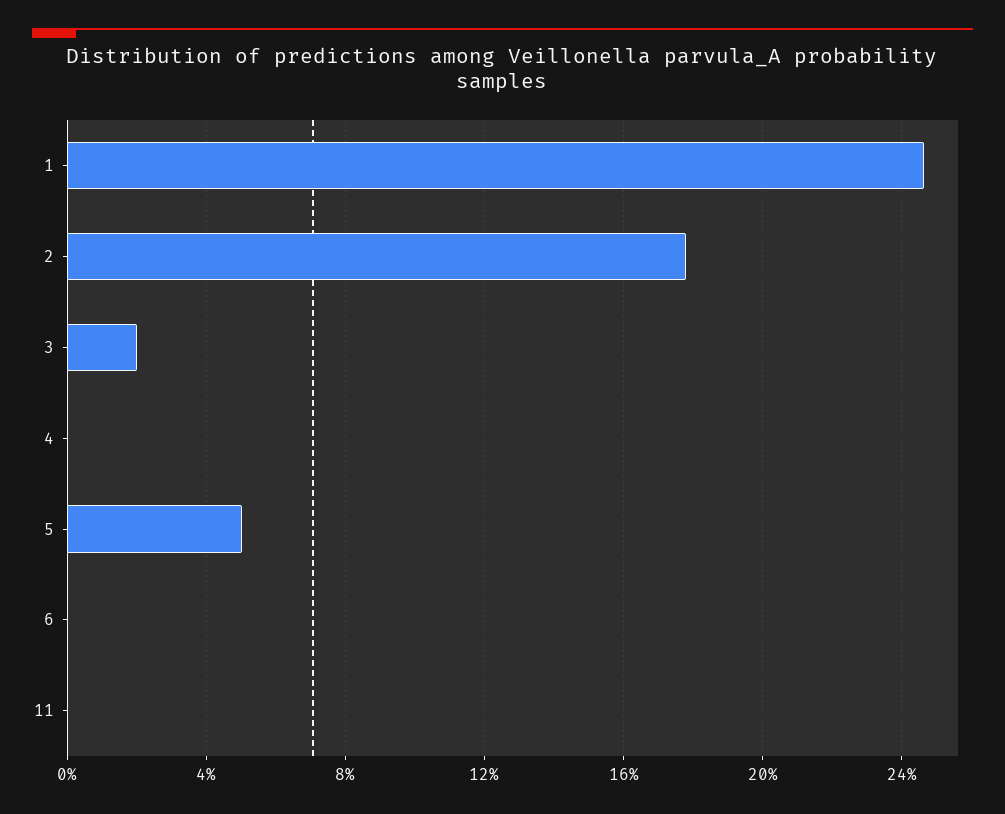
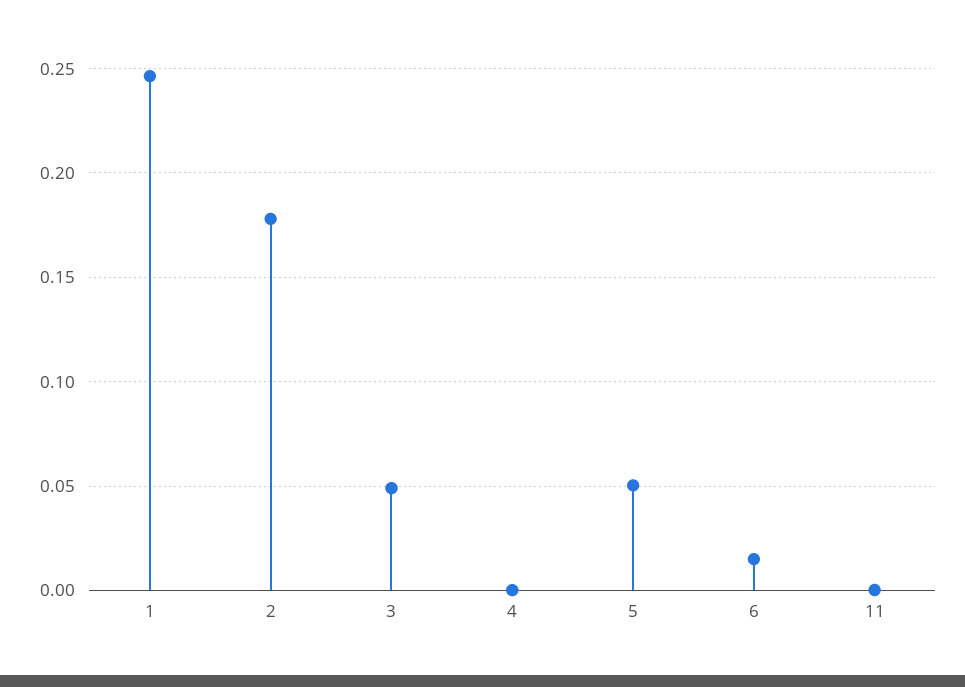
  {
    "1": 0.245,
    "2": 0.18,
-   "3": 0.02,
+   "3": 0.05,
    "4": 0,
    "5": 0.05,
-   "6": 0,
+   "6": 0.015,
    "11": 0
  }

